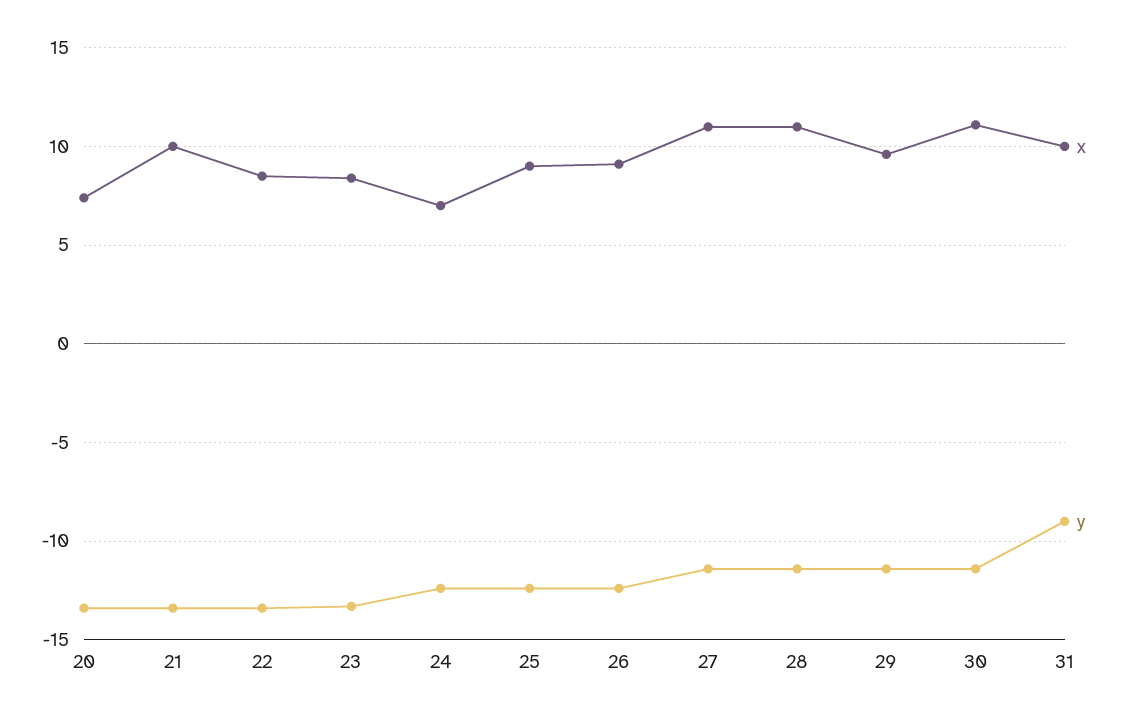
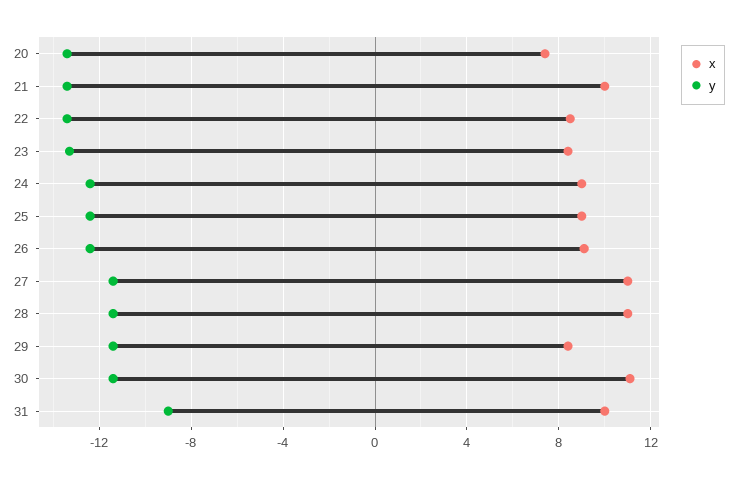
  {
    "x": {
      "20": 7.5,
      "21": 10,
      "22": 8.5,
      "23": 8.5,
-     "24": 7,
+     "24": 9,
      "25": 9,
      "26": 9,
      "27": 11,
      "28": 11,
-     "29": 9.5,
+     "29": 8.5,
      "30": 11,
      "31": 10
    },
    "y": {
      "20": -13.5,
      "21": -13.5,
      "22": -13.5,
      "23": -13.5,
      "24": -12.5,
      "25": -12.5,
      "26": -12.5,
      "27": -11.5,
      "28": -11.5,
      "29": -11.5,
      "30": -11.5,
      "31": -9
    }
  }

